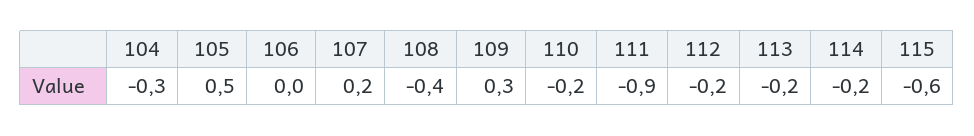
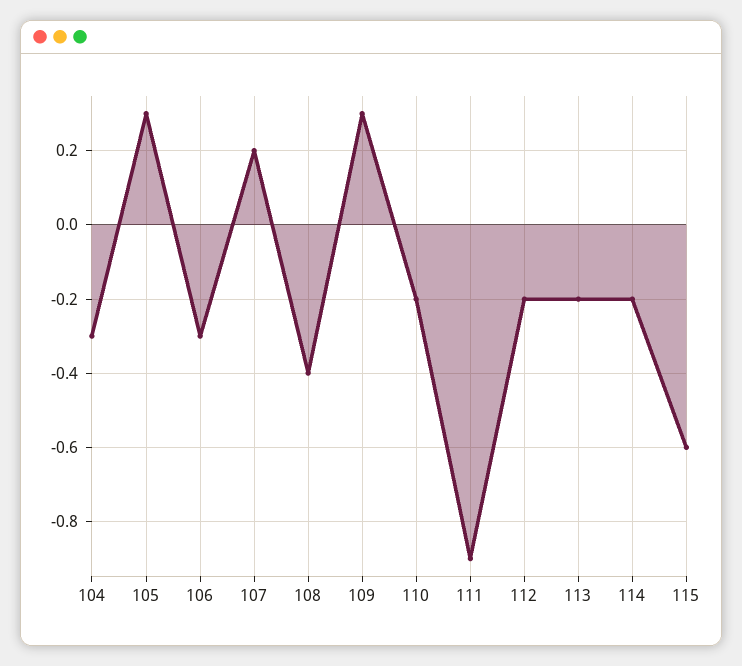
  {
    "104": -0.3,
-   "105": 0.5,
+   "105": 0.3,
-   "106": 0,
+   "106": -0.3,
    "107": 0.2,
    "108": -0.4,
    "109": 0.3,
    "110": -0.2,
    "111": -0.9,
    "112": -0.2,
    "113": -0.2,
    "114": -0.2,
    "115": -0.6
  }

